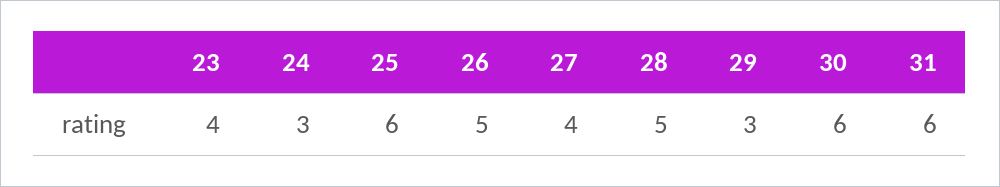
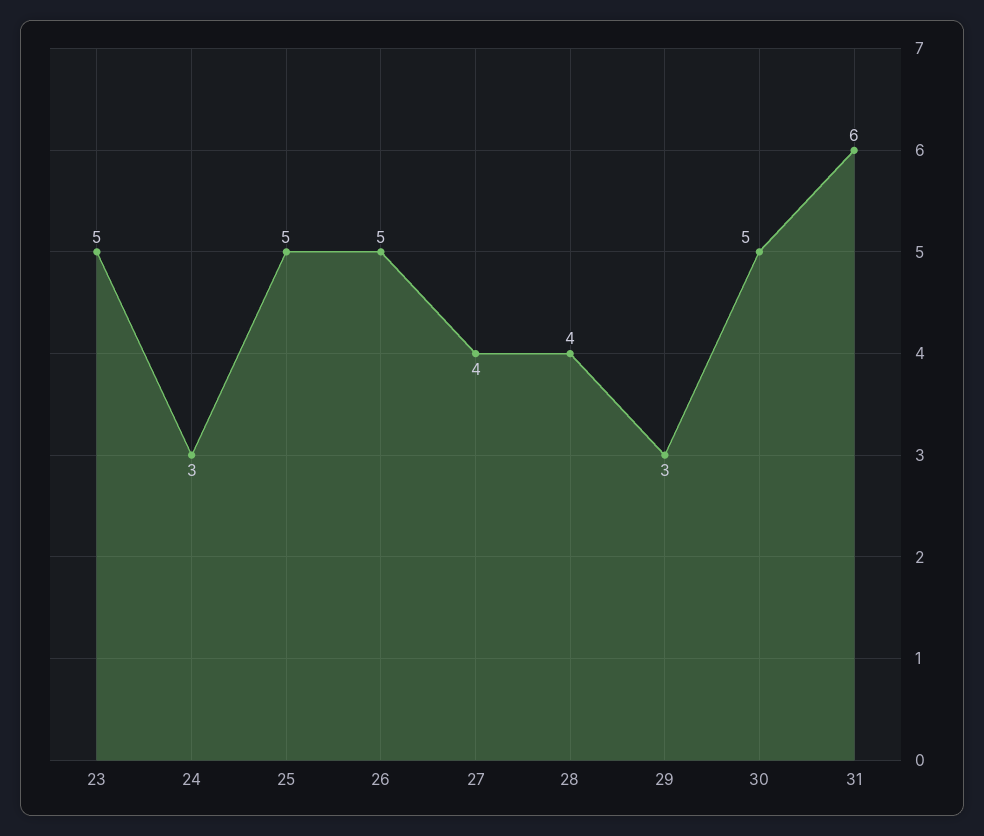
  {
-   "23": 4,
+   "23": 5,
    "24": 3,
-   "25": 6,
+   "25": 5,
    "26": 5,
    "27": 4,
-   "28": 5,
+   "28": 4,
    "29": 3,
-   "30": 6,
+   "30": 5,
    "31": 6
  }

